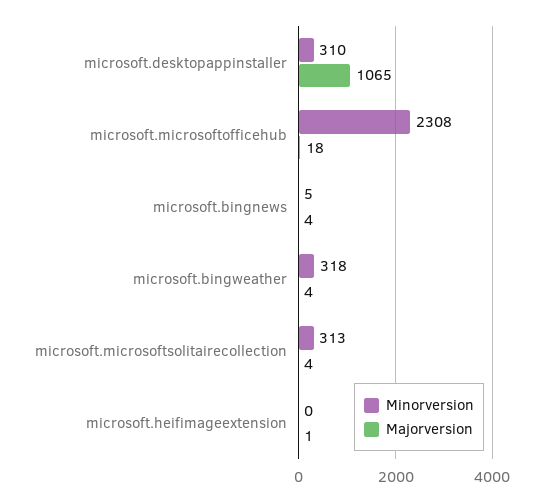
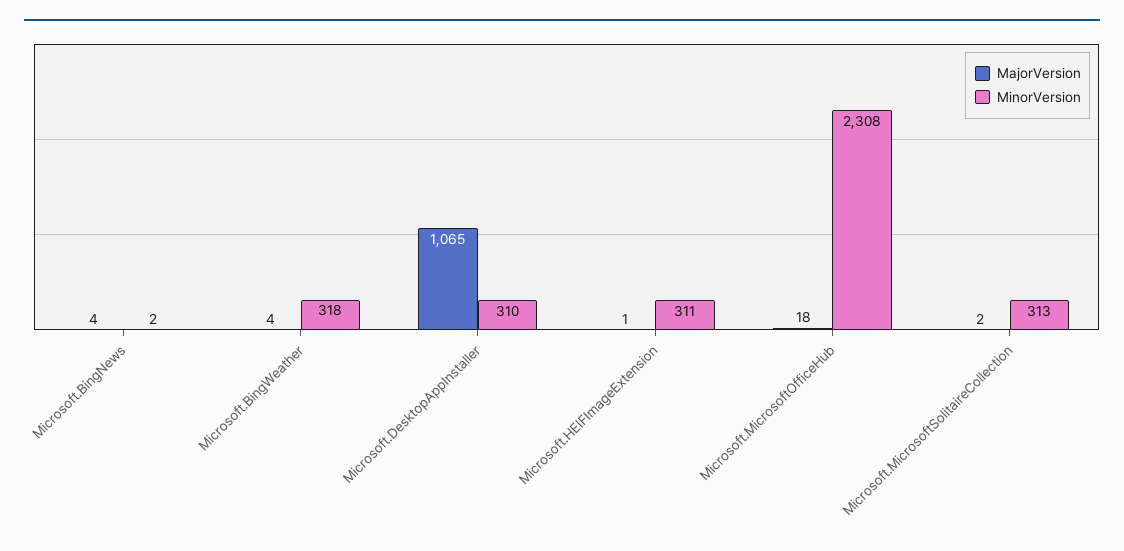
  {
    "Minorversion": {
      "microsoft.desktopappinstaller": 310,
      "microsoft.microsoftofficehub": 2308,
-     "microsoft.bingnews": 5,
+     "microsoft.bingnews": 2,
      "microsoft.bingweather": 318,
      "microsoft.microsoftsolitairecollection": 313,
-     "microsoft.heifimageextension": 0
+     "microsoft.heifimageextension": 311
    },
    "Majorversion": {
      "microsoft.desktopappinstaller": 1065,
      "microsoft.microsoftofficehub": 18,
      "microsoft.bingnews": 4,
      "microsoft.bingweather": 4,
-     "microsoft.microsoftsolitairecollection": 4,
+     "microsoft.microsoftsolitairecollection": 2,
      "microsoft.heifimageextension": 1
    }
  }

